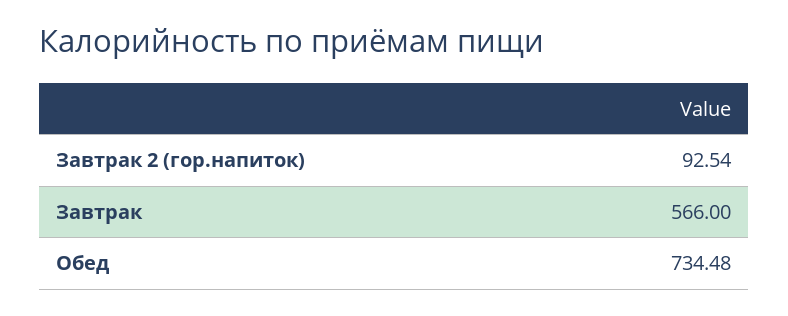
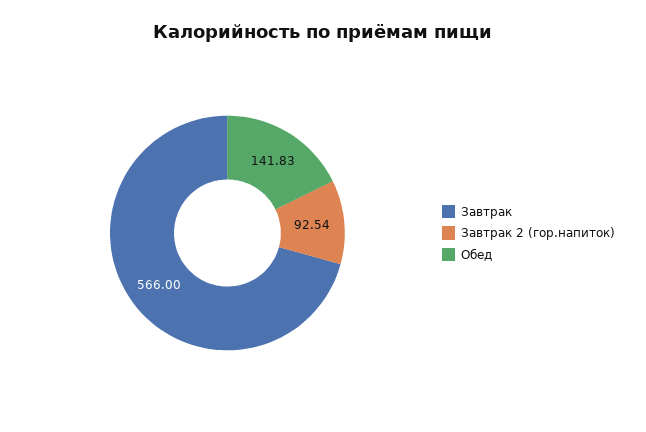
  {
    "Завтрак 2 (гор.напиток)": 92.54,
    "Завтрак": 566,
-   "Обед": 734.48
+   "Обед": 141.83
  }

